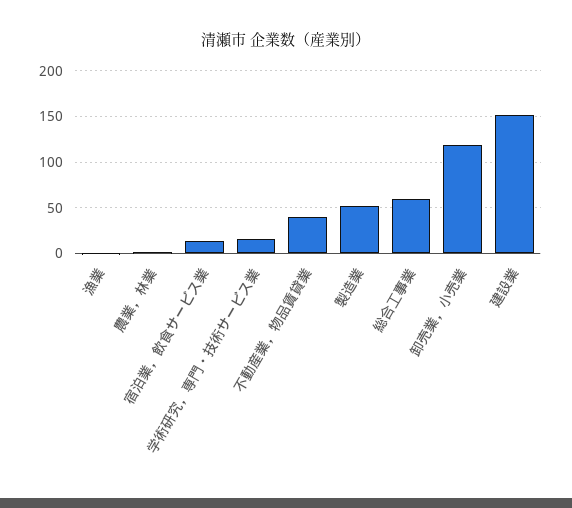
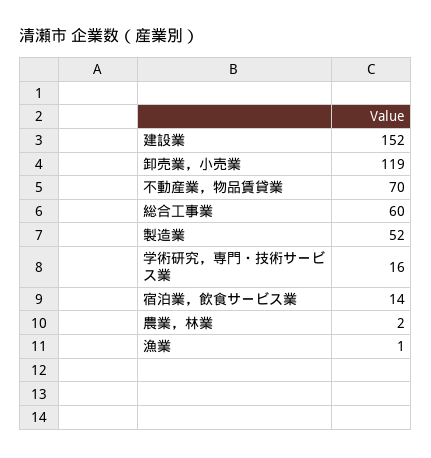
  {
    "漁業": 1,
    "農業，林業": 2,
    "宿泊業，飲食サービス業": 14,
    "学術研究，専門・技術サービス業": 16,
-   "不動産業，物品賃貸業": 40,
+   "不動産業，物品賃貸業": 70,
    "製造業": 52,
    "総合工事業": 60,
    "卸売業，小売業": 119,
    "建設業": 152
  }

